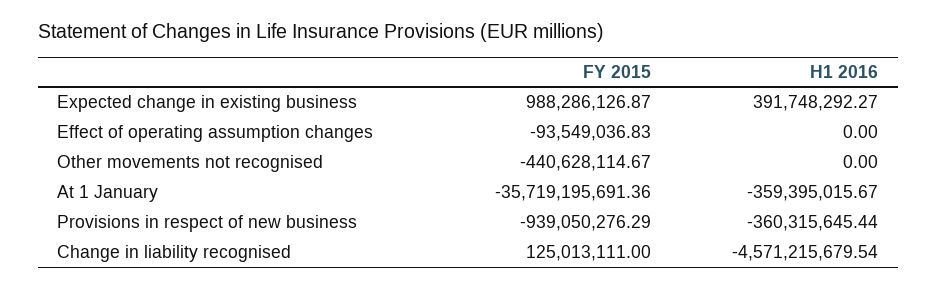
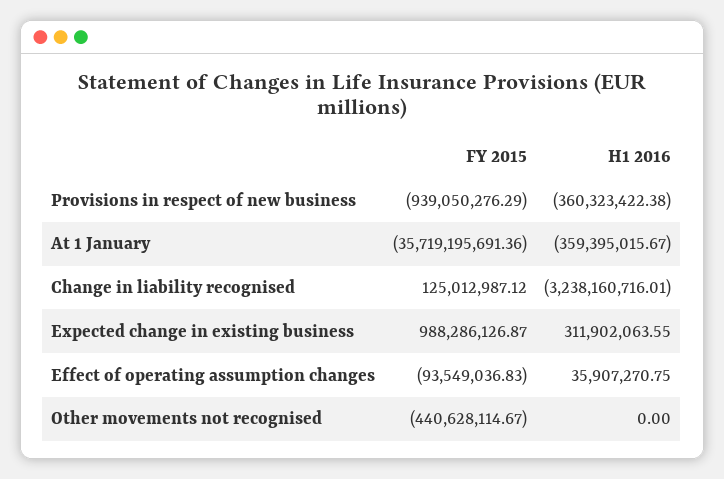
  {
    "FY 2015": {
      "Expected change in existing business": 988286126.87,
      "Effect of operating assumption changes": -93549036.83,
      "Other movements not recognised": -440628114.67,
      "At 1 January": -35719195691.36,
      "Provisions in respect of new business": -939050276.29,
-     "Change in liability recognised": 125013111
+     "Change in liability recognised": 125012987.12
    },
    "H1 2016": {
-     "Expected change in existing business": 391748292.27,
+     "Expected change in existing business": 311902063.55,
-     "Effect of operating assumption changes": 0,
+     "Effect of operating assumption changes": 35907270.75,
      "Other movements not recognised": 0,
      "At 1 January": -359395015.67,
-     "Provisions in respect of new business": -360315645.44,
+     "Provisions in respect of new business": -360323422.38,
-     "Change in liability recognised": -4571215679.54
+     "Change in liability recognised": -3238160716.01
    }
  }

